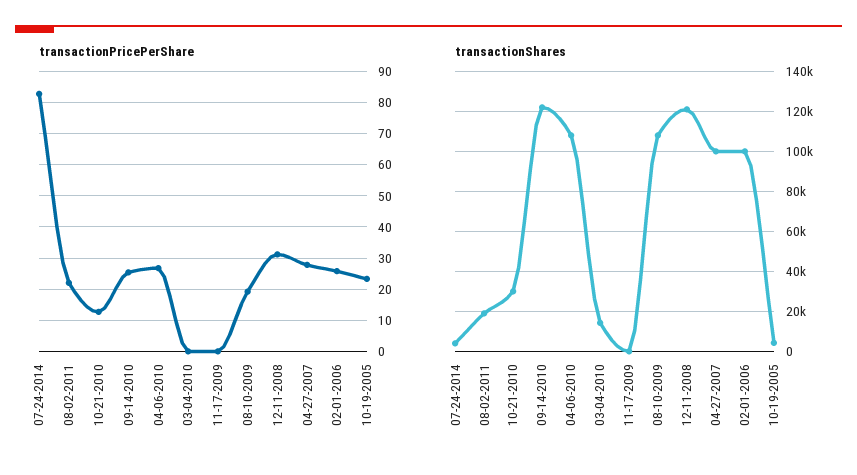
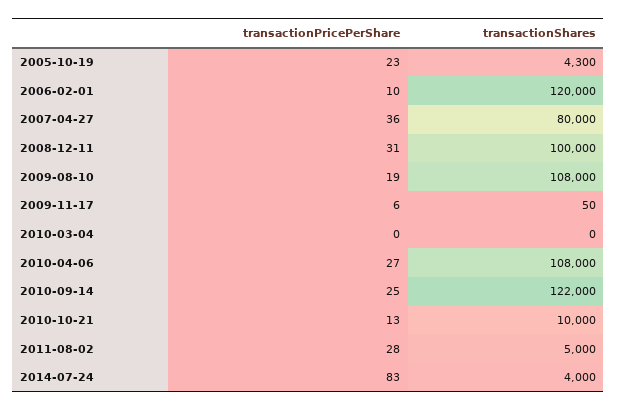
  {
    "transactionPricePerShare": {
      "07-24-2014": 83,
-     "08-02-2011": 22,
+     "08-02-2011": 28,
      "10-21-2010": 13,
      "09-14-2010": 25,
      "04-06-2010": 27,
      "03-04-2010": 0,
-     "11-17-2009": 0,
+     "11-17-2009": 6,
      "08-10-2009": 19,
      "12-11-2008": 31,
-     "04-27-2007": 28,
+     "04-27-2007": 36,
-     "02-01-2006": 26,
+     "02-01-2006": 10,
      "10-19-2005": 23
    },
    "transactionShares": {
      "07-24-2014": 4000,
-     "08-02-2011": 20000,
+     "08-02-2011": 5000,
-     "10-21-2010": 30000,
+     "10-21-2010": 10000,
      "09-14-2010": 122000,
      "04-06-2010": 108000,
-     "03-04-2010": 15000,
+     "03-04-2010": 0,
      "11-17-2009": 50,
      "08-10-2009": 108000,
-     "12-11-2008": 120000,
+     "12-11-2008": 100000,
-     "04-27-2007": 100000,
+     "04-27-2007": 80000,
-     "02-01-2006": 100000,
+     "02-01-2006": 120000,
      "10-19-2005": 4300
    }
  }

